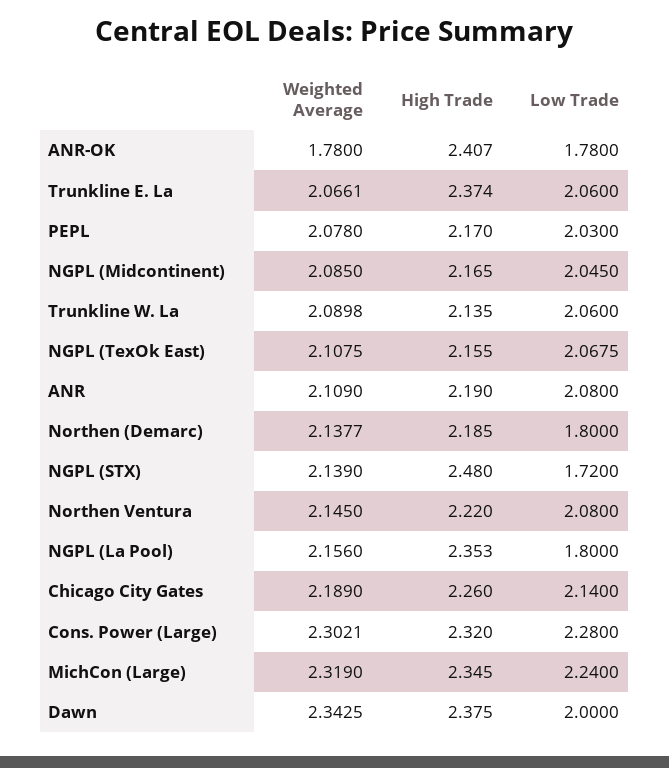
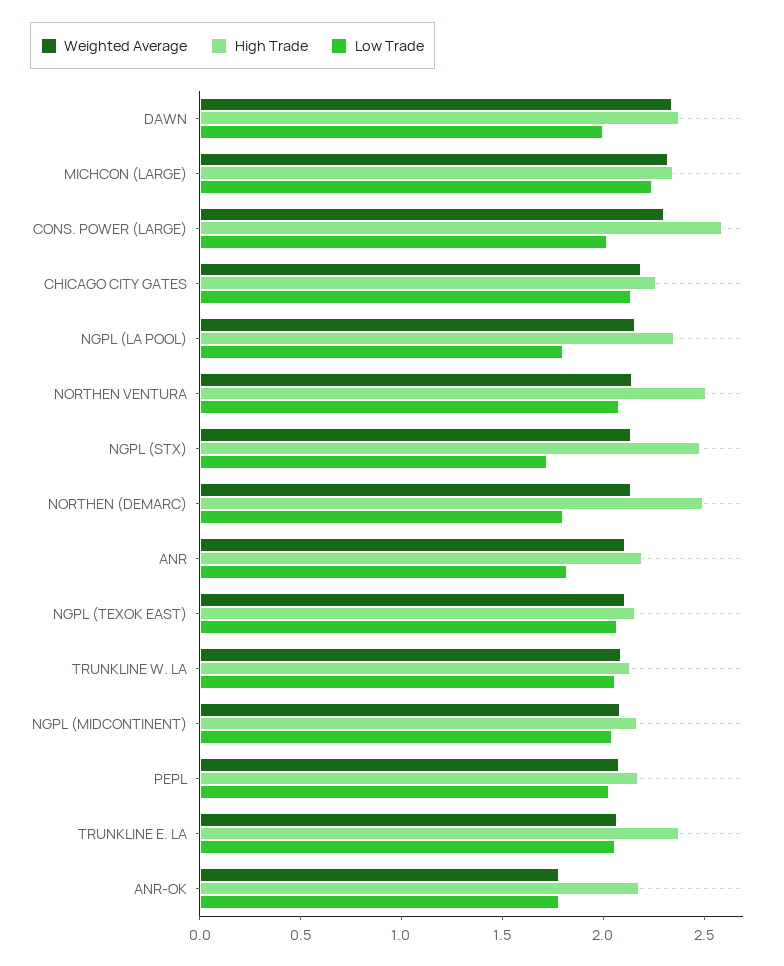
  {
    "Weighted Average": {
      "ANR-OK": 1.78,
      "Trunkline E. La": 2.0661,
      "PEPL": 2.078,
      "NGPL (Midcontinent)": 2.085,
      "Trunkline W. La": 2.0898,
      "NGPL (TexOk East)": 2.1075,
      "ANR": 2.109,
      "Northen (Demarc)": 2.1377,
      "NGPL (STX)": 2.139,
      "Northen Ventura": 2.145,
      "NGPL (La Pool)": 2.156,
      "Chicago City Gates": 2.189,
      "Cons. Power (Large)": 2.3021,
      "MichCon (Large)": 2.319,
      "Dawn": 2.3425
    },
    "High Trade": {
-     "ANR-OK": 2.407,
+     "ANR-OK": 2.2,
      "Trunkline E. La": 2.374,
      "PEPL": 2.17,
      "NGPL (Midcontinent)": 2.165,
      "Trunkline W. La": 2.135,
      "NGPL (TexOk East)": 2.155,
      "ANR": 2.19,
-     "Northen (Demarc)": 2.185,
+     "Northen (Demarc)": 2.5,
      "NGPL (STX)": 2.48,
-     "Northen Ventura": 2.22,
+     "Northen Ventura": 2.5,
      "NGPL (La Pool)": 2.353,
      "Chicago City Gates": 2.26,
-     "Cons. Power (Large)": 2.32,
+     "Cons. Power (Large)": 2.6,
      "MichCon (Large)": 2.345,
      "Dawn": 2.375
    },
    "Low Trade": {
      "ANR-OK": 1.78,
      "Trunkline E. La": 2.06,
      "PEPL": 2.03,
      "NGPL (Midcontinent)": 2.045,
      "Trunkline W. La": 2.06,
      "NGPL (TexOk East)": 2.0675,
-     "ANR": 2.08,
+     "ANR": 1.8,
      "Northen (Demarc)": 1.8,
      "NGPL (STX)": 1.72,
      "Northen Ventura": 2.08,
      "NGPL (La Pool)": 1.8,
      "Chicago City Gates": 2.14,
-     "Cons. Power (Large)": 2.28,
+     "Cons. Power (Large)": 2,
      "MichCon (Large)": 2.24,
      "Dawn": 2
    }
  }

